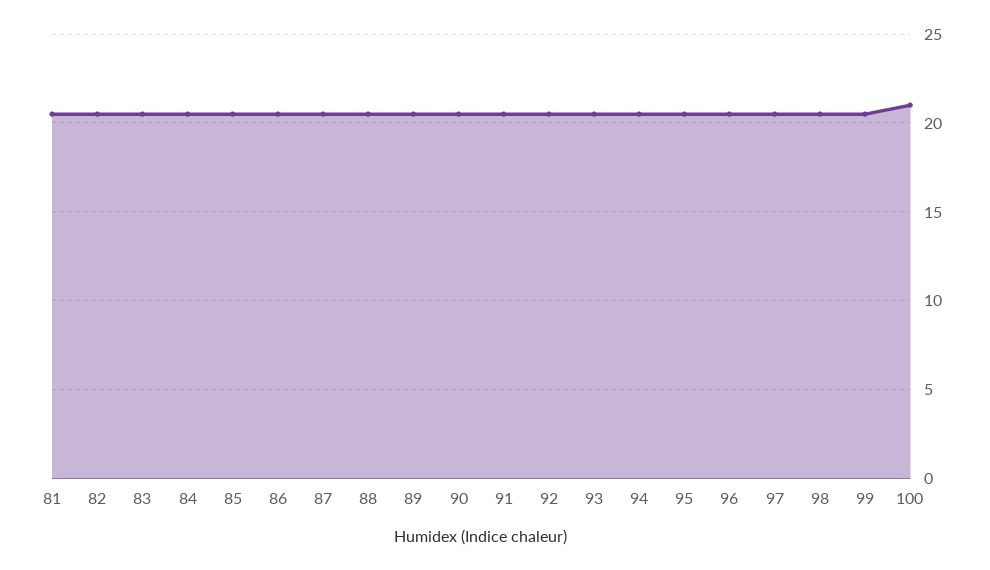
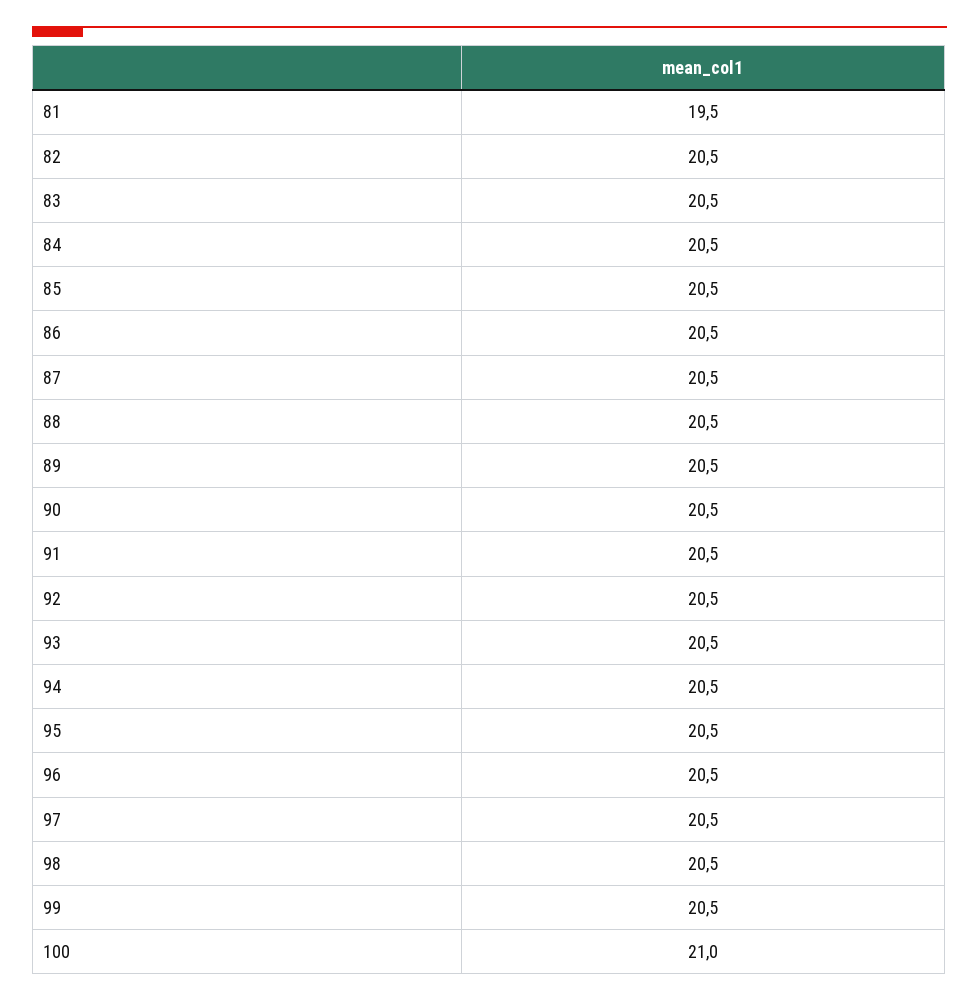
  {
-   "81": 20.5,
+   "81": 19.5,
    "82": 20.5,
    "83": 20.5,
    "84": 20.5,
    "85": 20.5,
    "86": 20.5,
    "87": 20.5,
    "88": 20.5,
    "89": 20.5,
    "90": 20.5,
    "91": 20.5,
    "92": 20.5,
    "93": 20.5,
    "94": 20.5,
    "95": 20.5,
    "96": 20.5,
    "97": 20.5,
    "98": 20.5,
    "99": 20.5,
    "100": 21
  }

